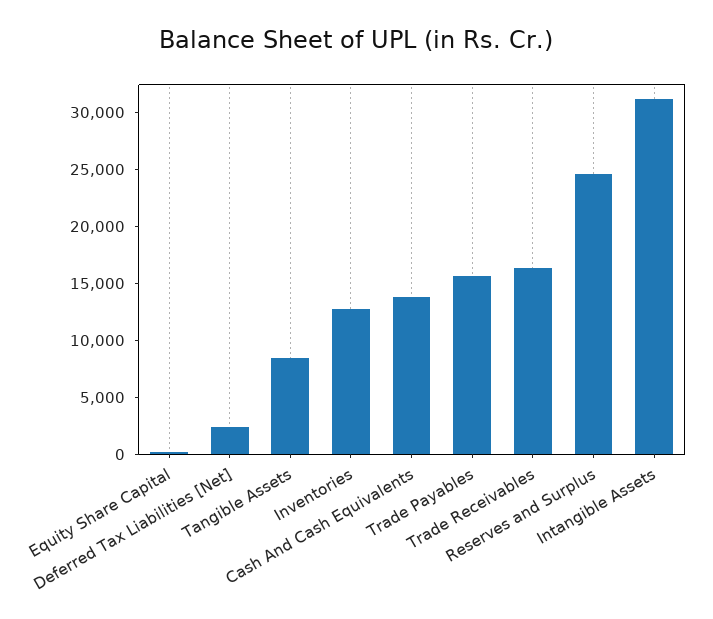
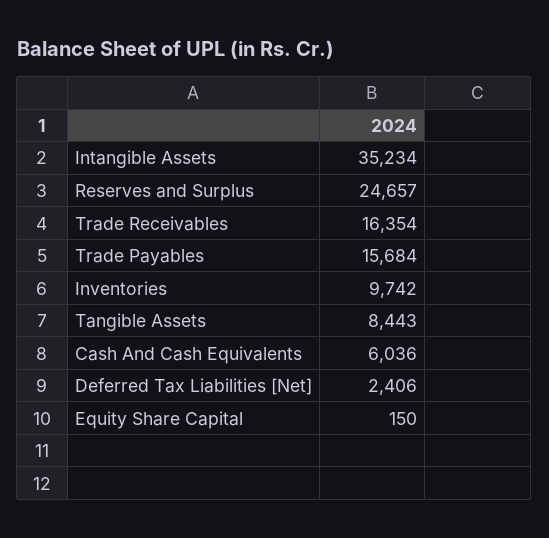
  {
    "Equity Share Capital": 150,
    "Deferred Tax Liabilities [Net]": 2406,
    "Tangible Assets": 8443,
-   "Inventories": 13000,
+   "Inventories": 9742,
-   "Cash And Cash Equivalents": 14000,
+   "Cash And Cash Equivalents": 6036,
    "Trade Payables": 15684,
    "Trade Receivables": 16354,
    "Reserves and Surplus": 24657,
-   "Intangible Assets": 31000
+   "Intangible Assets": 35234
  }

